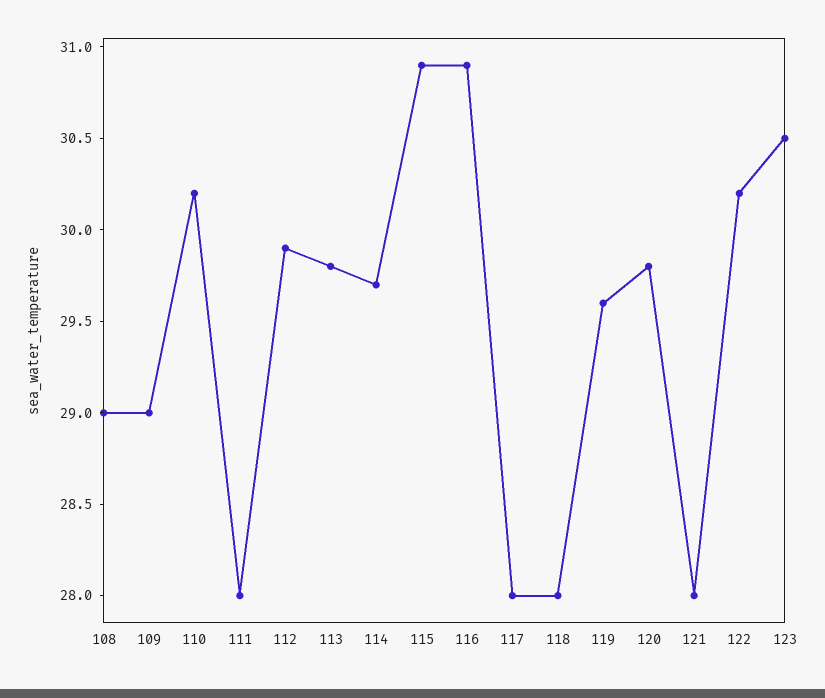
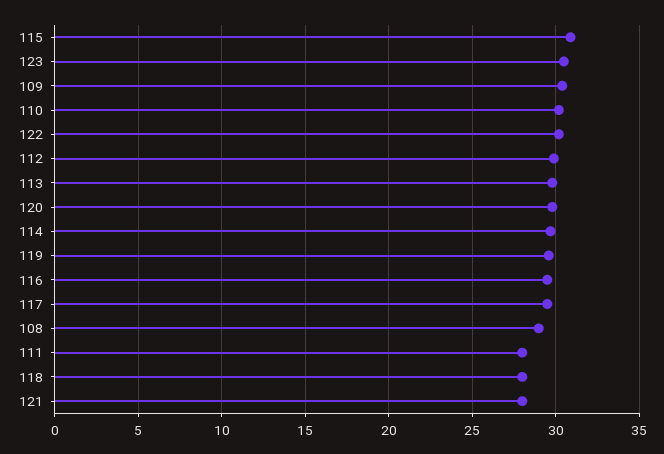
  {
    "108": 29,
-   "109": 29,
+   "109": 30.5,
    "110": 30.2,
    "111": 28,
    "112": 29.9,
    "113": 29.8,
    "114": 29.7,
    "115": 30.9,
-   "116": 30.9,
+   "116": 29.5,
-   "117": 28,
+   "117": 29.5,
    "118": 28,
    "119": 29.6,
    "120": 29.8,
    "121": 28,
    "122": 30.2,
    "123": 30.5
  }

